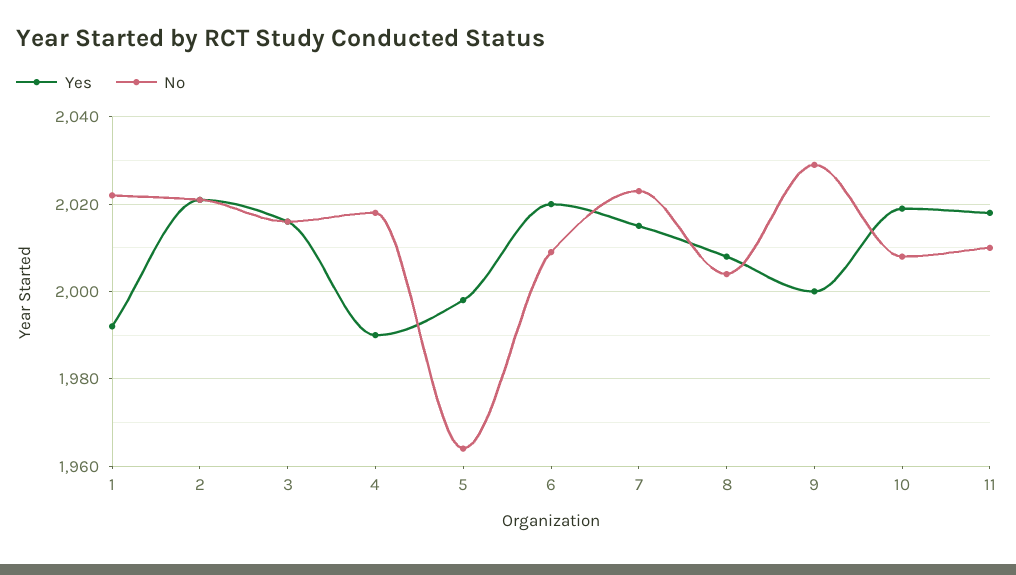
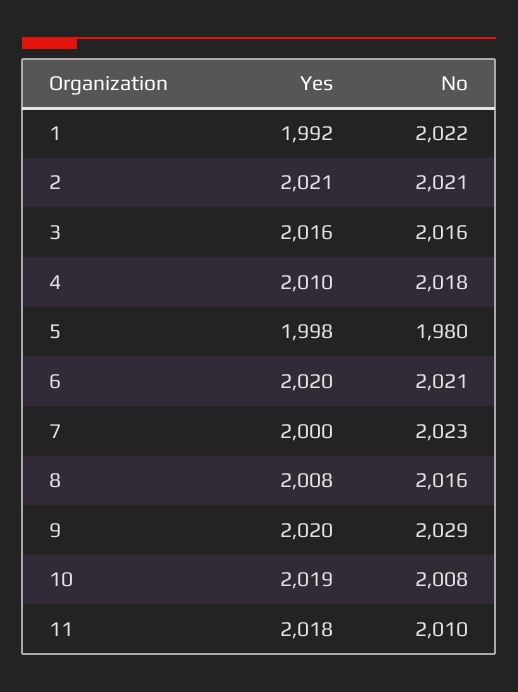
  {
    "Yes": {
      "1": 1992,
      "2": 2021,
      "3": 2016,
-     "4": 1990,
+     "4": 2010,
      "5": 1998,
      "6": 2020,
-     "7": 2015,
+     "7": 2000,
      "8": 2008,
-     "9": 2000,
+     "9": 2020,
      "10": 2019,
      "11": 2018
    },
    "No": {
      "1": 2022,
      "2": 2021,
      "3": 2016,
      "4": 2018,
-     "5": 1965,
+     "5": 1980,
-     "6": 2010,
+     "6": 2021,
      "7": 2023,
-     "8": 2005,
+     "8": 2016,
      "9": 2029,
      "10": 2008,
      "11": 2010
    }
  }

